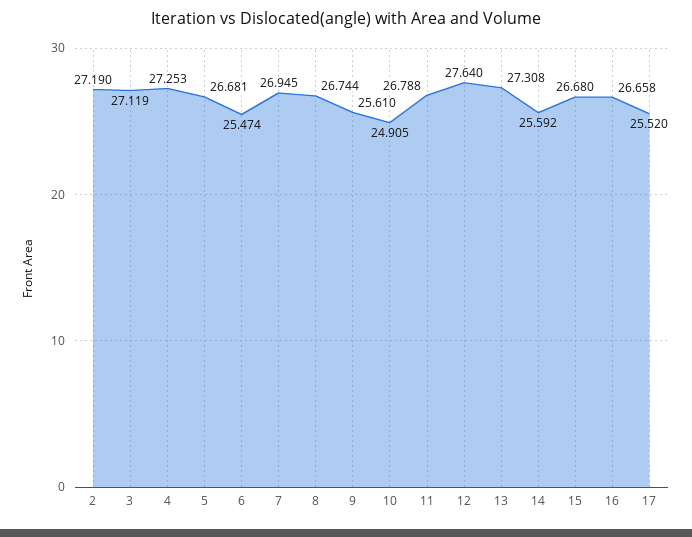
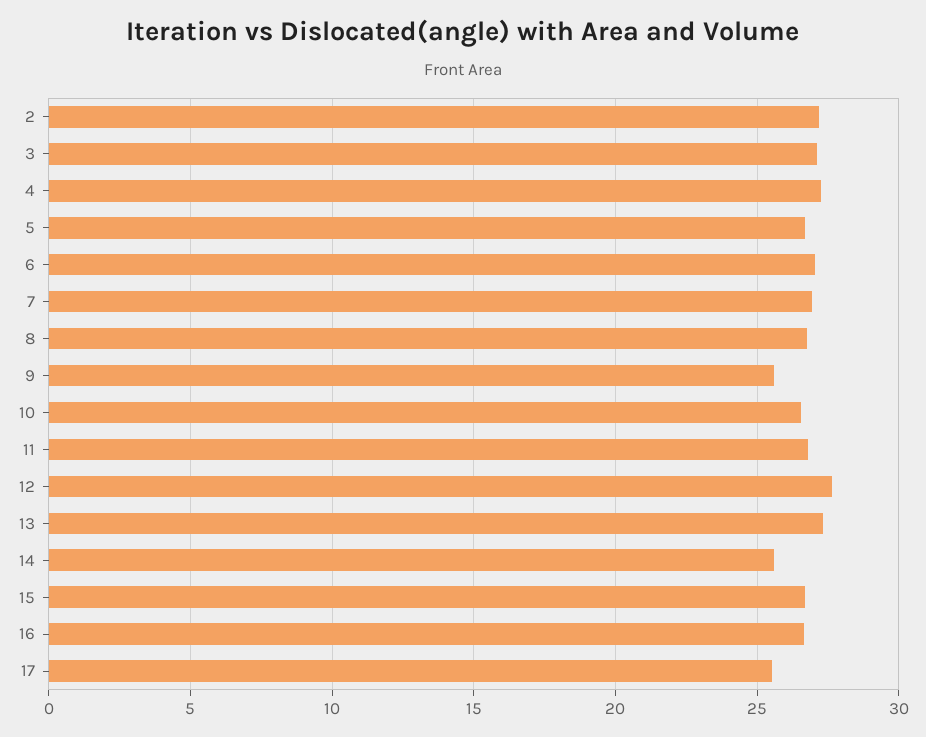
  {
    "2": 27.19,
    "3": 27.119,
    "4": 27.253,
    "5": 26.681,
-   "6": 25.474,
+   "6": 27,
    "7": 26.945,
    "8": 26.744,
    "9": 25.61,
-   "10": 24.905,
+   "10": 26.5,
    "11": 26.788,
    "12": 27.64,
    "13": 27.308,
    "14": 25.592,
    "15": 26.68,
    "16": 26.658,
    "17": 25.52
  }

